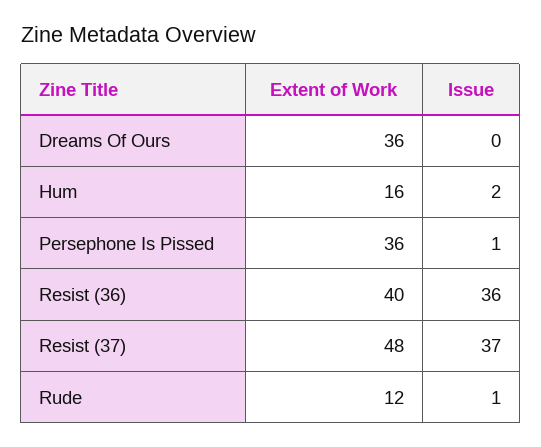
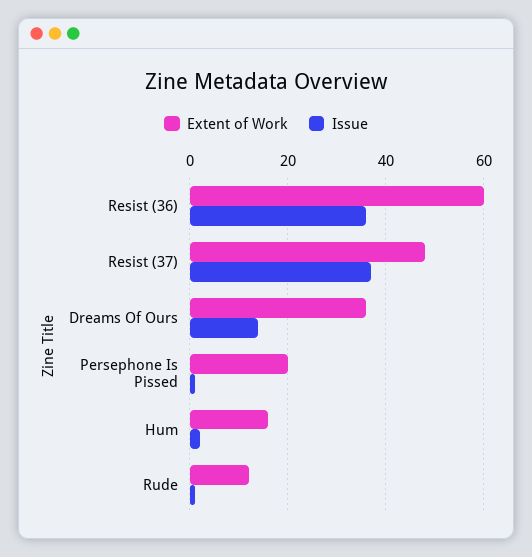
  {
    "Extent of Work": {
      "Dreams Of Ours": 36,
      "Hum": 16,
-     "Persephone Is Pissed": 36,
+     "Persephone Is Pissed": 20,
-     "Resist (36)": 40,
+     "Resist (36)": 60,
      "Resist (37)": 48,
      "Rude": 12
    },
    "Issue": {
-     "Dreams Of Ours": 0,
+     "Dreams Of Ours": 15,
      "Hum": 2,
      "Persephone Is Pissed": 1,
      "Resist (36)": 36,
      "Resist (37)": 37,
      "Rude": 1
    }
  }

